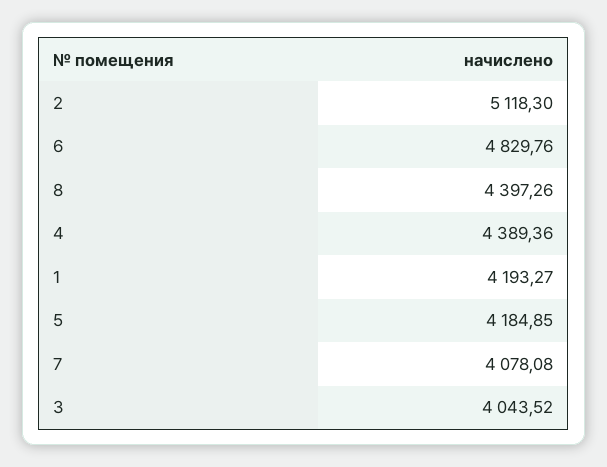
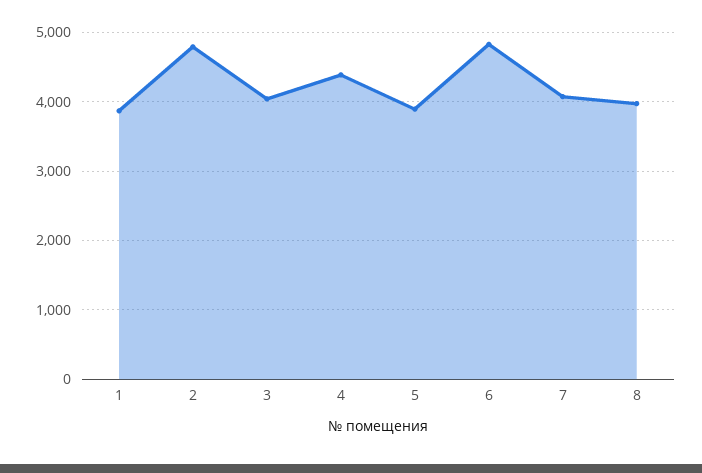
  {
-   "2": 5118.3,
+   "2": 4800,
    "6": 4829.76,
-   "8": 4397.26,
+   "8": 4000,
    "4": 4389.36,
-   "1": 4193.27,
+   "1": 3900,
-   "5": 4184.85,
+   "5": 3900,
    "7": 4078.08,
    "3": 4043.52
  }

